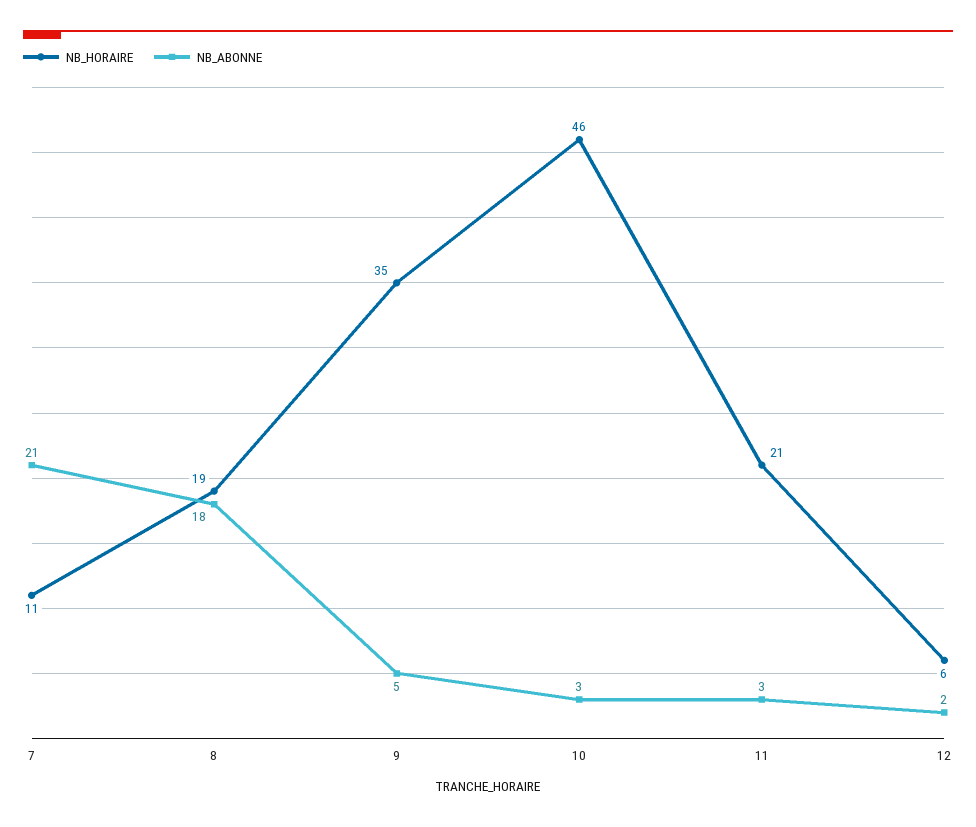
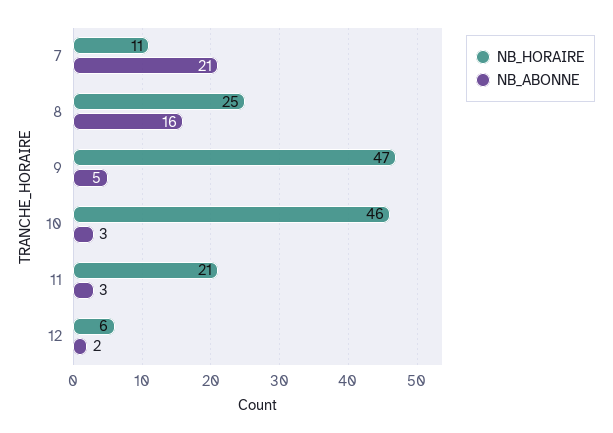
  {
    "NB_HORAIRE": {
      "7": 11,
-     "8": 19,
+     "8": 25,
-     "9": 35,
+     "9": 47,
      "10": 46,
      "11": 21,
      "12": 6
    },
    "NB_ABONNE": {
      "7": 21,
-     "8": 18,
+     "8": 16,
      "9": 5,
      "10": 3,
      "11": 3,
      "12": 2
    }
  }

